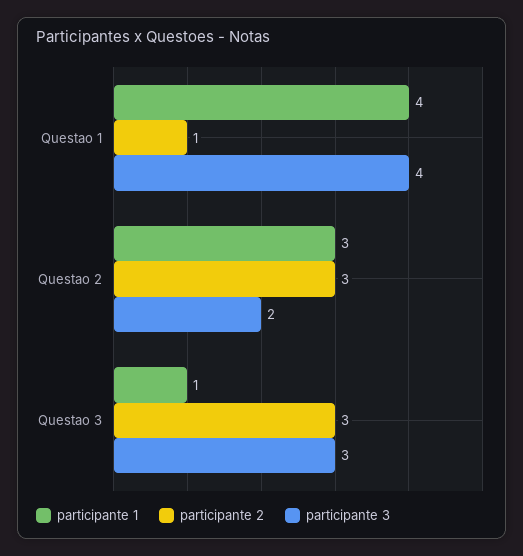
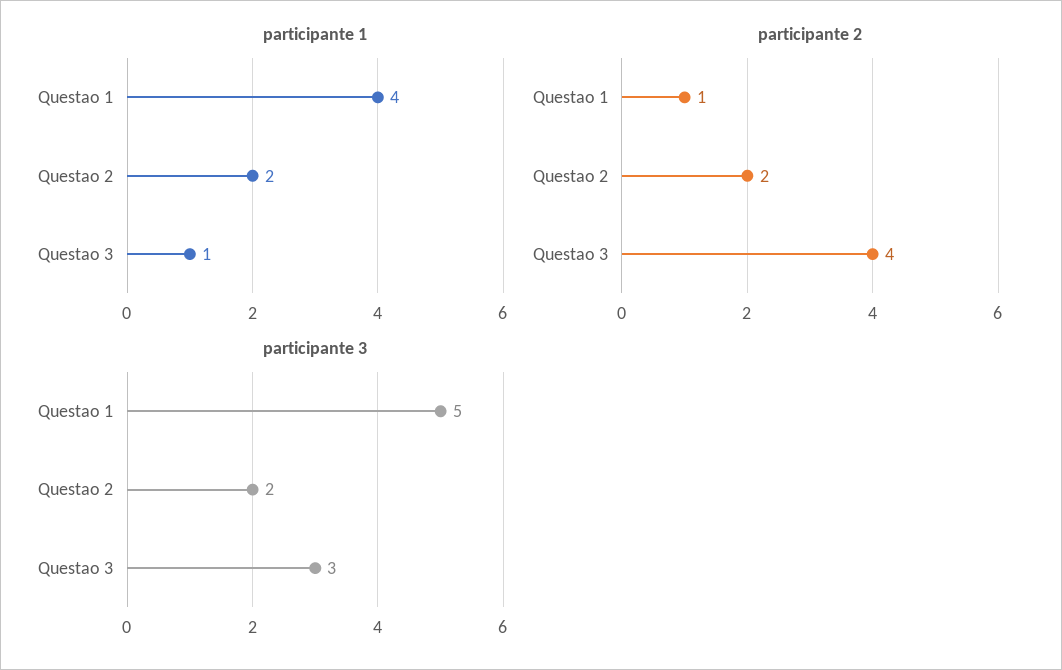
  {
    "participante 1": {
      "Questao 1": 4,
-     "Questao 2": 3,
+     "Questao 2": 2,
      "Questao 3": 1
    },
    "participante 2": {
      "Questao 1": 1,
-     "Questao 2": 3,
+     "Questao 2": 2,
-     "Questao 3": 3
+     "Questao 3": 4
    },
    "participante 3": {
-     "Questao 1": 4,
+     "Questao 1": 5,
      "Questao 2": 2,
      "Questao 3": 3
    }
  }

